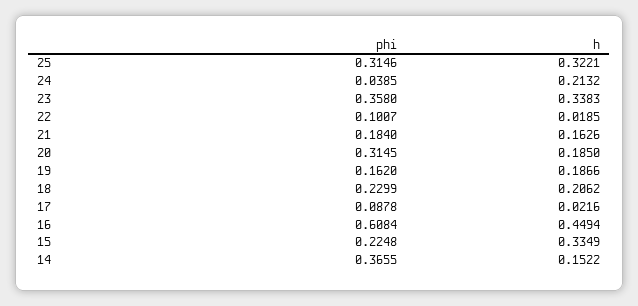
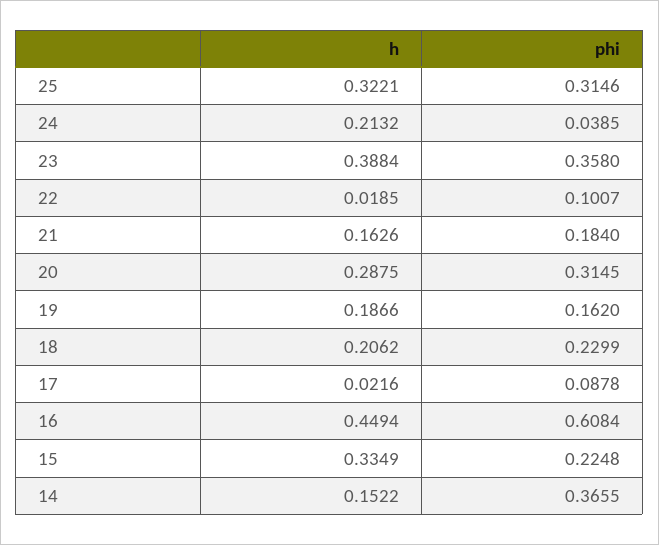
  {
    "phi": {
      "25": 0.3146,
      "24": 0.0385,
      "23": 0.358,
      "22": 0.1007,
      "21": 0.184,
      "20": 0.3145,
      "19": 0.162,
      "18": 0.2299,
      "17": 0.0878,
      "16": 0.6084,
      "15": 0.2248,
      "14": 0.3655
    },
    "h": {
      "25": 0.3221,
      "24": 0.2132,
-     "23": 0.3383,
+     "23": 0.3884,
      "22": 0.0185,
      "21": 0.1626,
-     "20": 0.185,
+     "20": 0.2875,
      "19": 0.1866,
      "18": 0.2062,
      "17": 0.0216,
      "16": 0.4494,
      "15": 0.3349,
      "14": 0.1522
    }
  }

